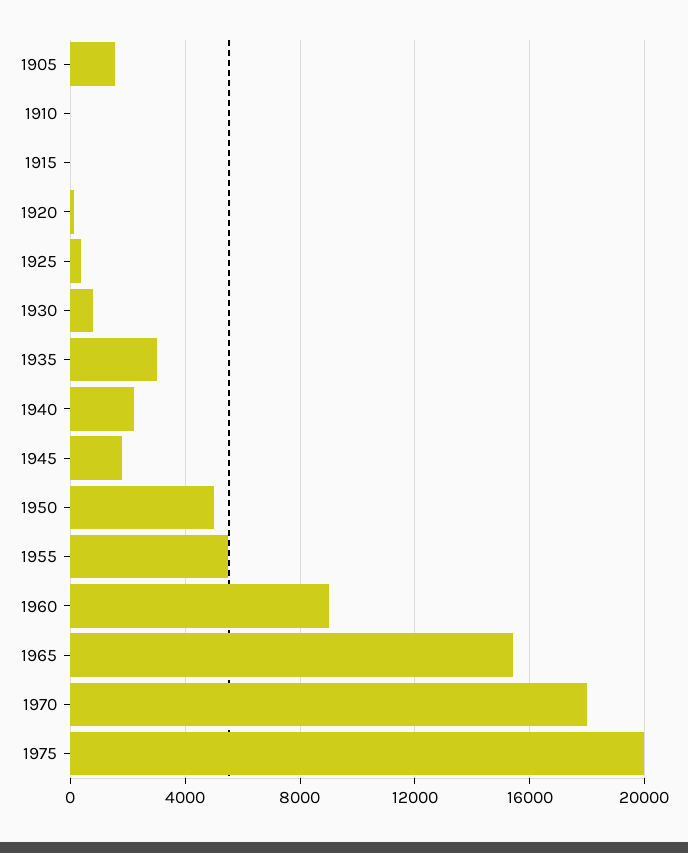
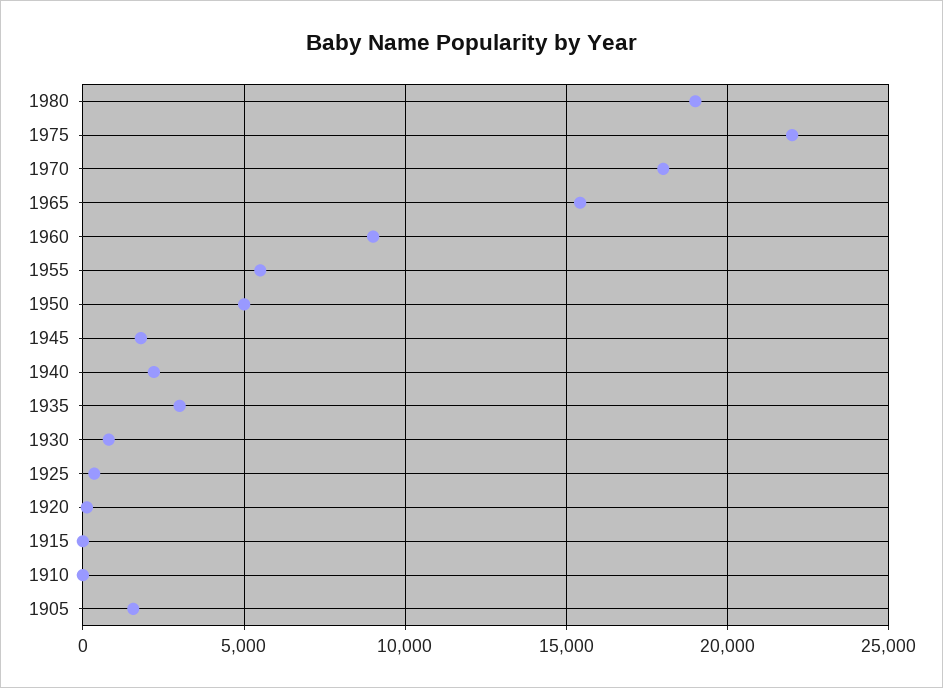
  {
    "1905": 1500,
    "1910": 0,
    "1915": 0,
    "1920": 0,
    "1925": 500,
    "1930": 1000,
    "1935": 3000,
    "1940": 2000,
    "1945": 2000,
    "1950": 5000,
    "1955": 5500,
    "1960": 9000,
    "1965": 15500,
    "1970": 18000,
-   "1975": 20000
+   "1975": 22000,
+   "1980": 19000
  }

